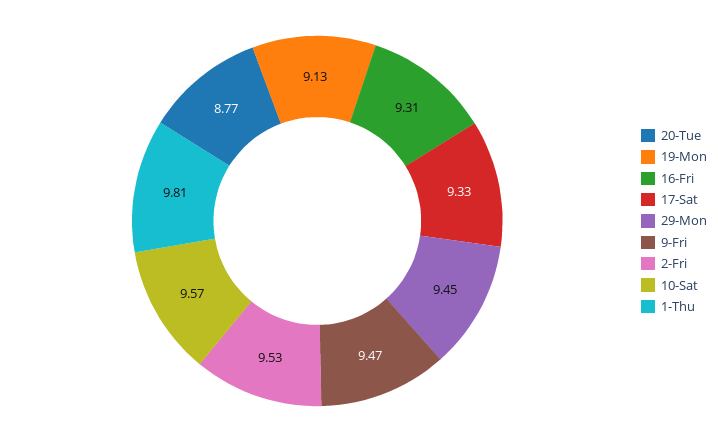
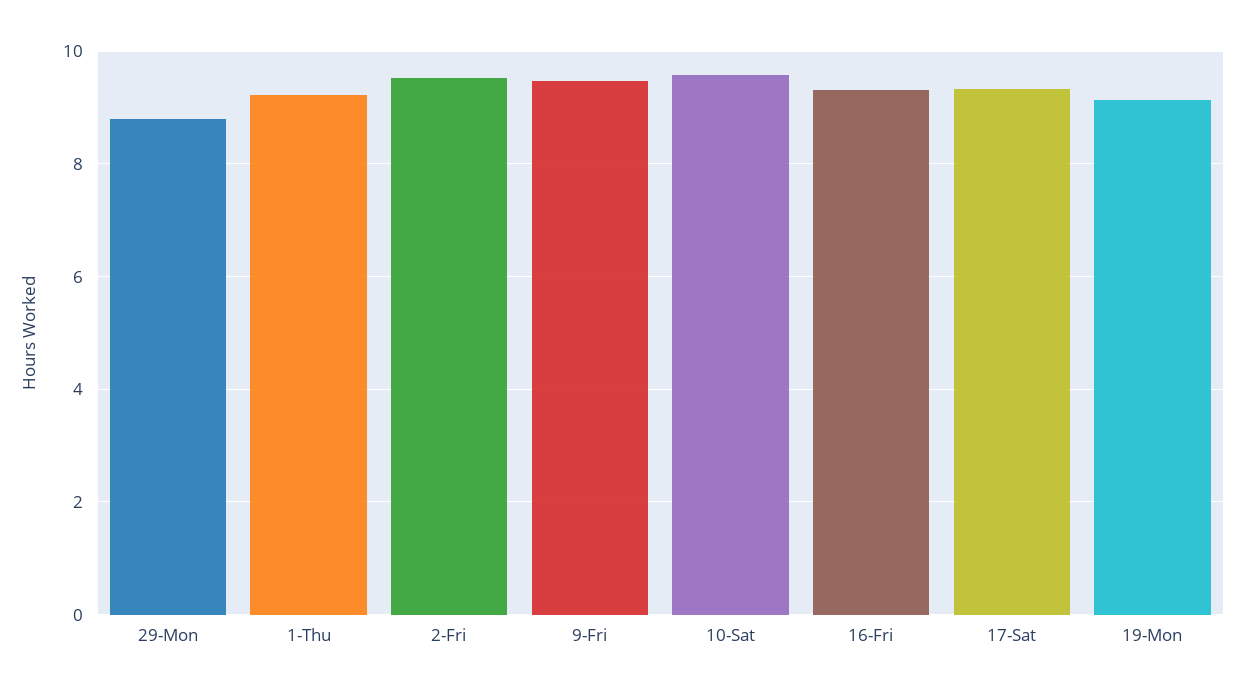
  {
-   "20-Tue": 8.77,
    "19-Mon": 9.13,
    "16-Fri": 9.31,
    "17-Sat": 9.33,
-   "29-Mon": 9.45,
+   "29-Mon": 8.8,
    "9-Fri": 9.47,
    "2-Fri": 9.53,
    "10-Sat": 9.57,
-   "1-Thu": 9.81
+   "1-Thu": 9.2
  }

